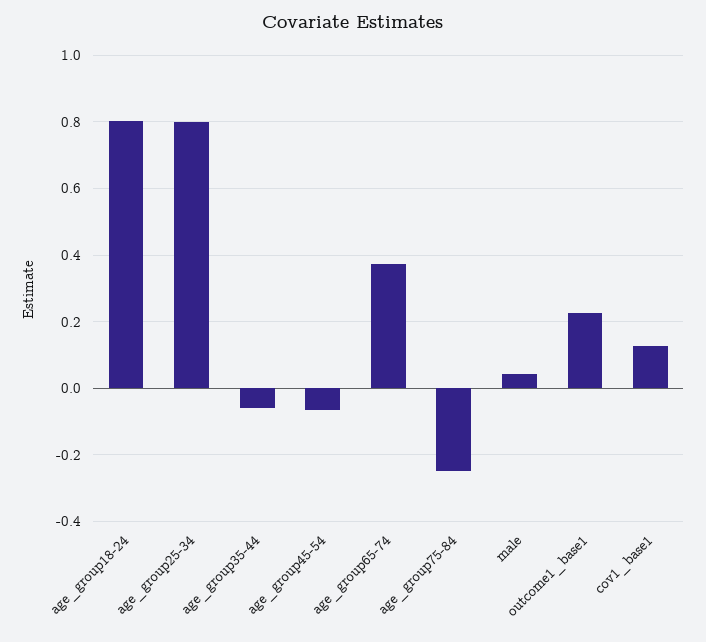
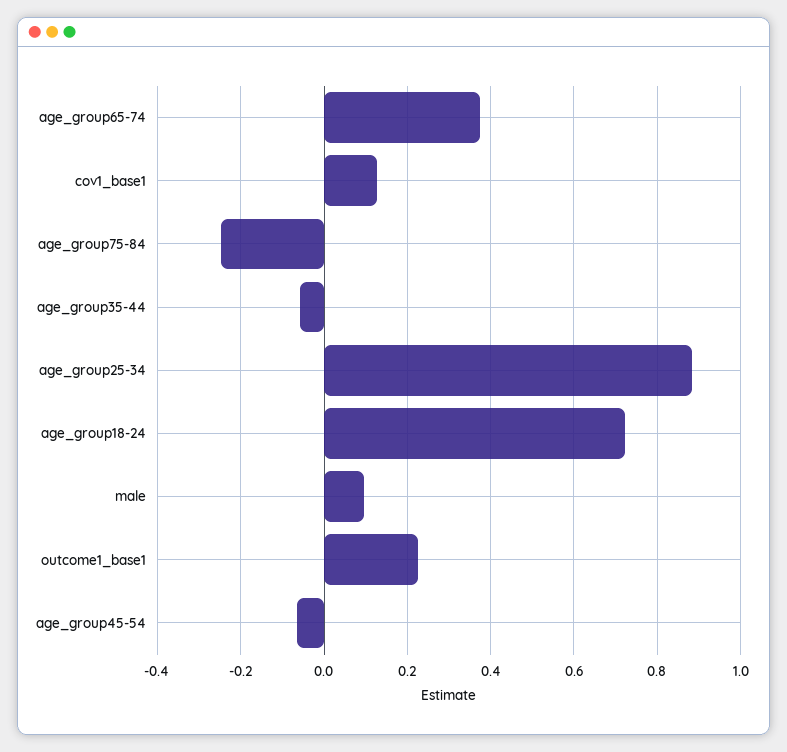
  {
-   "age_group18-24": 0.8,
+   "age_group18-24": 0.72,
-   "age_group25-34": 0.8,
+   "age_group25-34": 0.88,
    "age_group35-44": -0.06,
    "age_group45-54": -0.06,
    "age_group65-74": 0.38,
    "age_group75-84": -0.24,
-   "male": 0.04,
+   "male": 0.1,
    "outcome1_base1": 0.22,
    "cov1_base1": 0.12
  }

